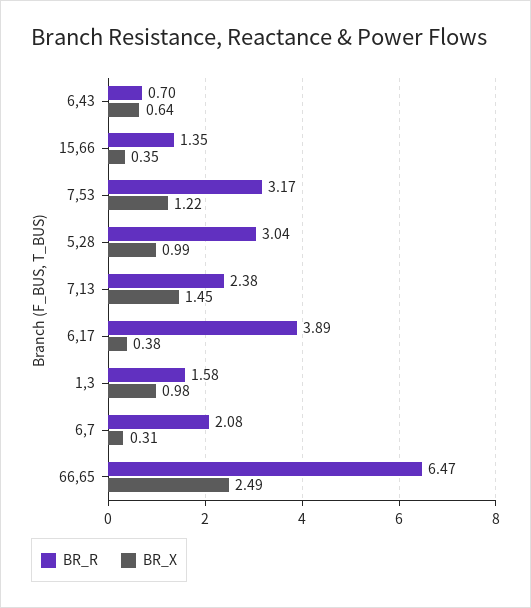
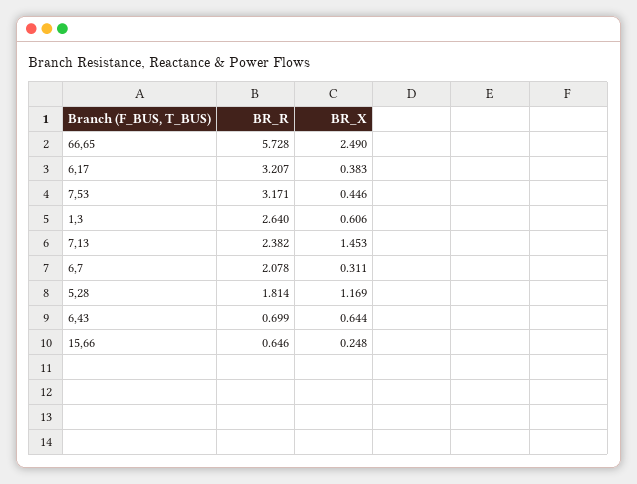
  {
    "BR_R": {
      "6,43": 0.699,
-     "15,66": 1.35,
+     "15,66": 0.646,
      "7,53": 3.171,
-     "5,28": 3.04,
+     "5,28": 1.814,
      "7,13": 2.382,
-     "6,17": 3.89,
+     "6,17": 3.207,
-     "1,3": 1.58,
+     "1,3": 2.64,
      "6,7": 2.078,
-     "66,65": 6.47
+     "66,65": 5.728
    },
    "BR_X": {
      "6,43": 0.644,
-     "15,66": 0.35,
+     "15,66": 0.248,
-     "7,53": 1.22,
+     "7,53": 0.446,
-     "5,28": 0.99,
+     "5,28": 1.169,
      "7,13": 1.453,
      "6,17": 0.383,
-     "1,3": 0.98,
+     "1,3": 0.606,
      "6,7": 0.311,
      "66,65": 2.49
    }
  }

